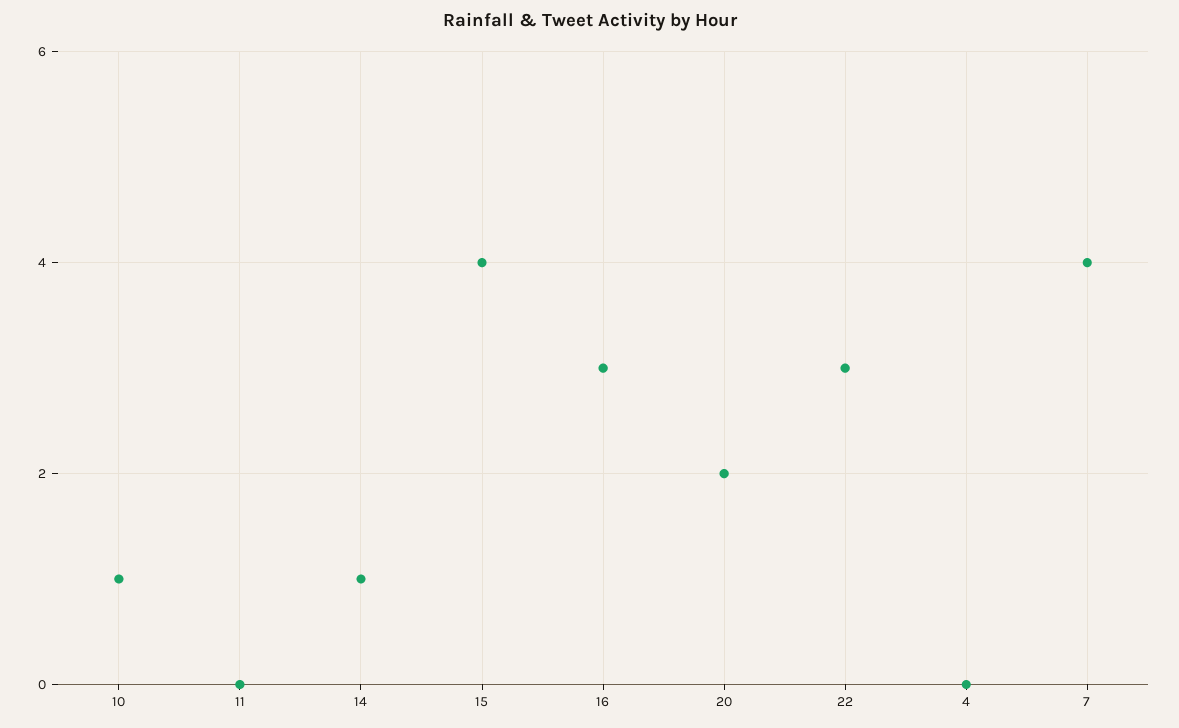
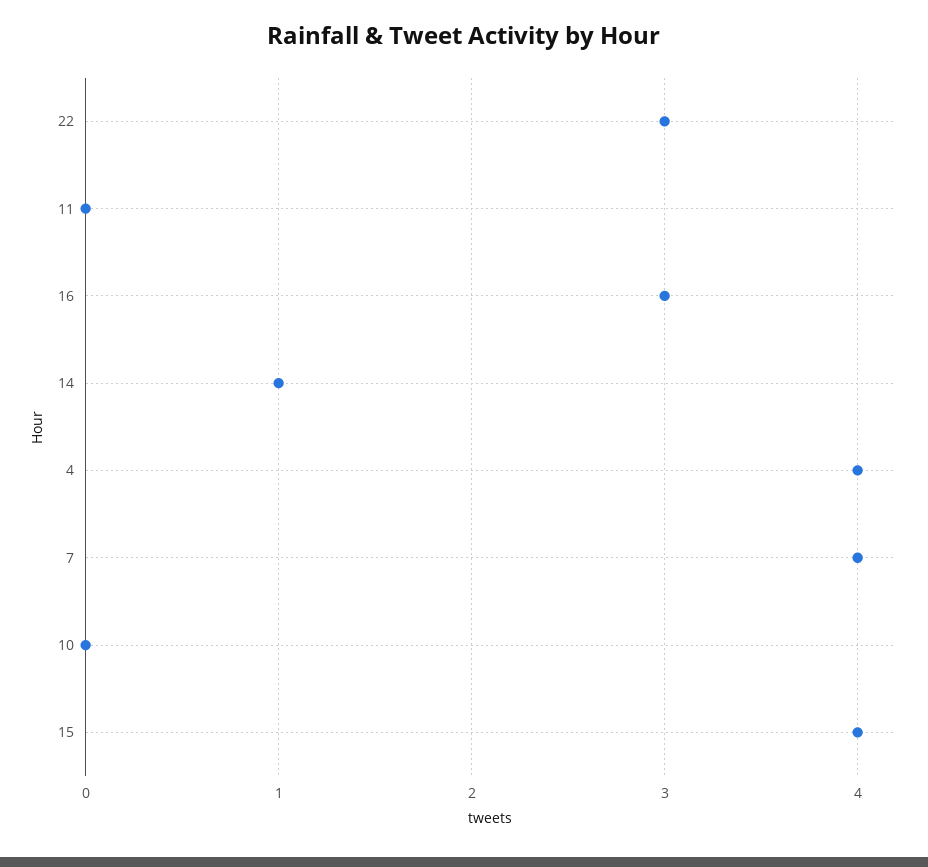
  {
-   "10": 1,
+   "10": 0,
    "11": 0,
    "14": 1,
    "15": 4,
    "16": 3,
-   "20": 2,
    "22": 3,
-   "4": 0,
+   "4": 4,
    "7": 4
  }

